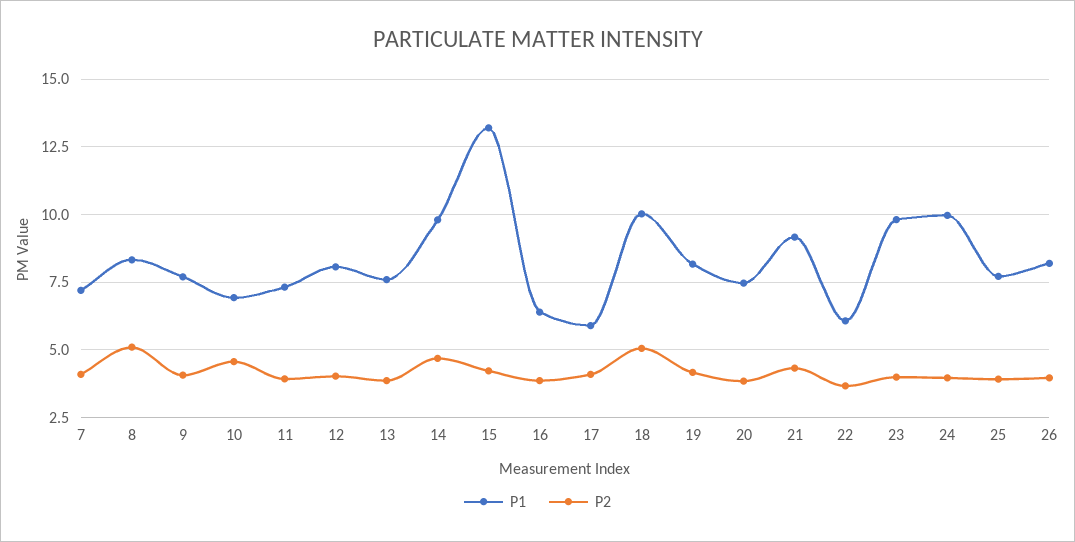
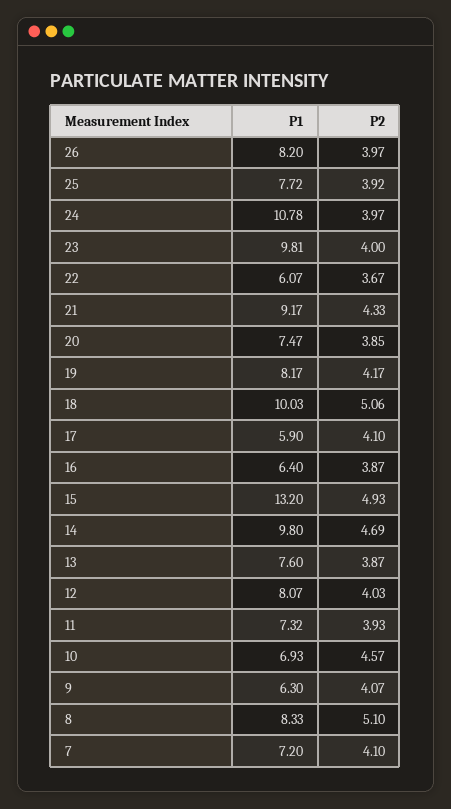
  {
    "P1": {
      "7": 7.2,
      "8": 8.33,
-     "9": 7.75,
+     "9": 6.3,
      "10": 6.93,
      "11": 7.32,
      "12": 8.07,
      "13": 7.6,
      "14": 9.8,
      "15": 13.2,
      "16": 6.4,
      "17": 5.9,
      "18": 10.03,
      "19": 8.17,
      "20": 7.47,
      "21": 9.17,
      "22": 6.07,
      "23": 9.81,
-     "24": 10,
+     "24": 10.78,
      "25": 7.72,
      "26": 8.2
    },
    "P2": {
      "7": 4.1,
      "8": 5.1,
      "9": 4.07,
      "10": 4.57,
      "11": 3.93,
      "12": 4.03,
      "13": 3.87,
      "14": 4.69,
-     "15": 4.25,
+     "15": 4.93,
      "16": 3.87,
      "17": 4.1,
      "18": 5.06,
      "19": 4.17,
      "20": 3.85,
      "21": 4.33,
      "22": 3.67,
      "23": 4,
      "24": 3.97,
      "25": 3.92,
      "26": 3.97
    }
  }

